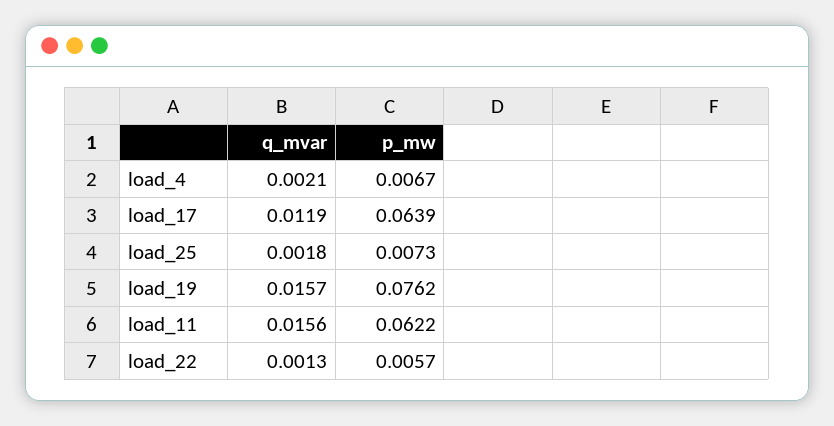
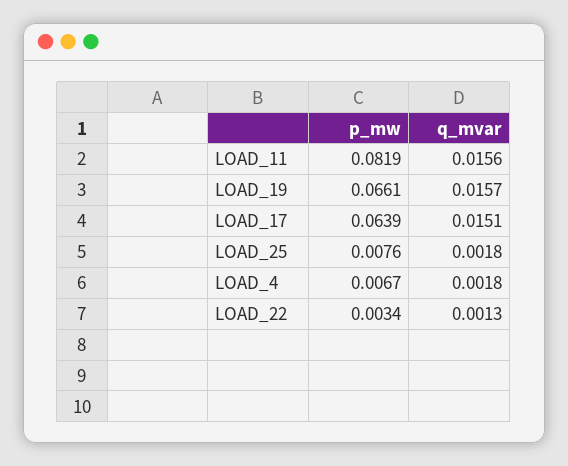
  {
    "q_mvar": {
-     "load_4": 0.0021,
+     "load_4": 0.0018,
-     "load_17": 0.0119,
+     "load_17": 0.0151,
      "load_25": 0.0018,
      "load_19": 0.0157,
      "load_11": 0.0156,
      "load_22": 0.0013
    },
    "p_mw": {
      "load_4": 0.0067,
      "load_17": 0.0639,
-     "load_25": 0.0073,
+     "load_25": 0.0076,
-     "load_19": 0.0762,
+     "load_19": 0.0661,
-     "load_11": 0.0622,
+     "load_11": 0.0819,
-     "load_22": 0.0057
+     "load_22": 0.0034
    }
  }

